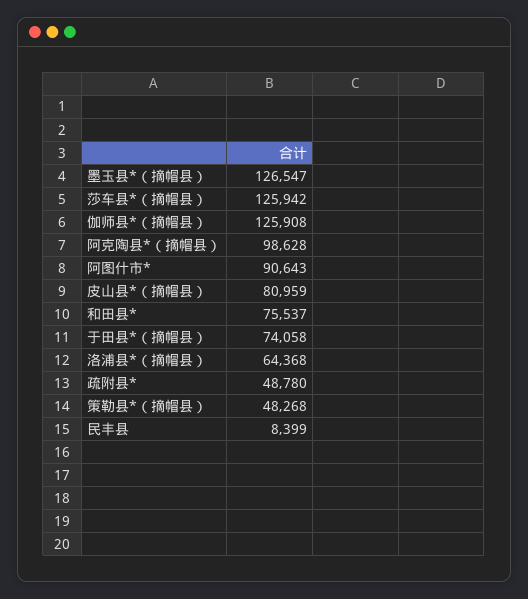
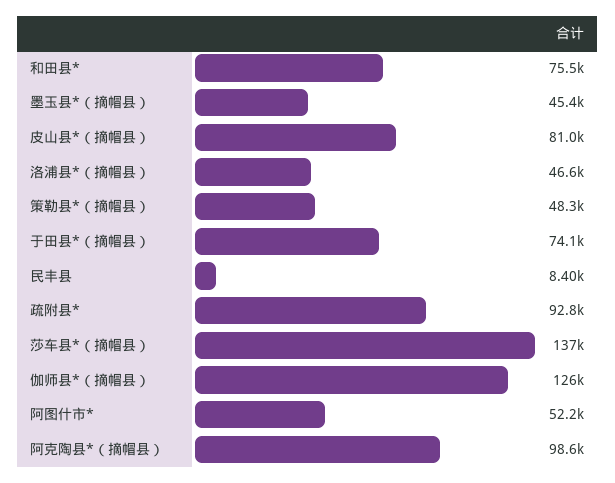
  {
-   "墨玉县*（摘帽县）": 126547,
+   "墨玉县*（摘帽县）": 45400,
-   "莎车县*（摘帽县）": 125942,
+   "莎车县*（摘帽县）": 137000,
    "伽师县*（摘帽县）": 125908,
    "阿克陶县*（摘帽县）": 98628,
-   "阿图什市*": 90643,
+   "阿图什市*": 52200,
    "皮山县*（摘帽县）": 80959,
    "和田县*": 75537,
    "于田县*（摘帽县）": 74058,
-   "洛浦县*（摘帽县）": 64368,
+   "洛浦县*（摘帽县）": 46600,
-   "疏附县*": 48780,
+   "疏附县*": 92800,
    "策勒县*（摘帽县）": 48268,
    "民丰县": 8399
  }

